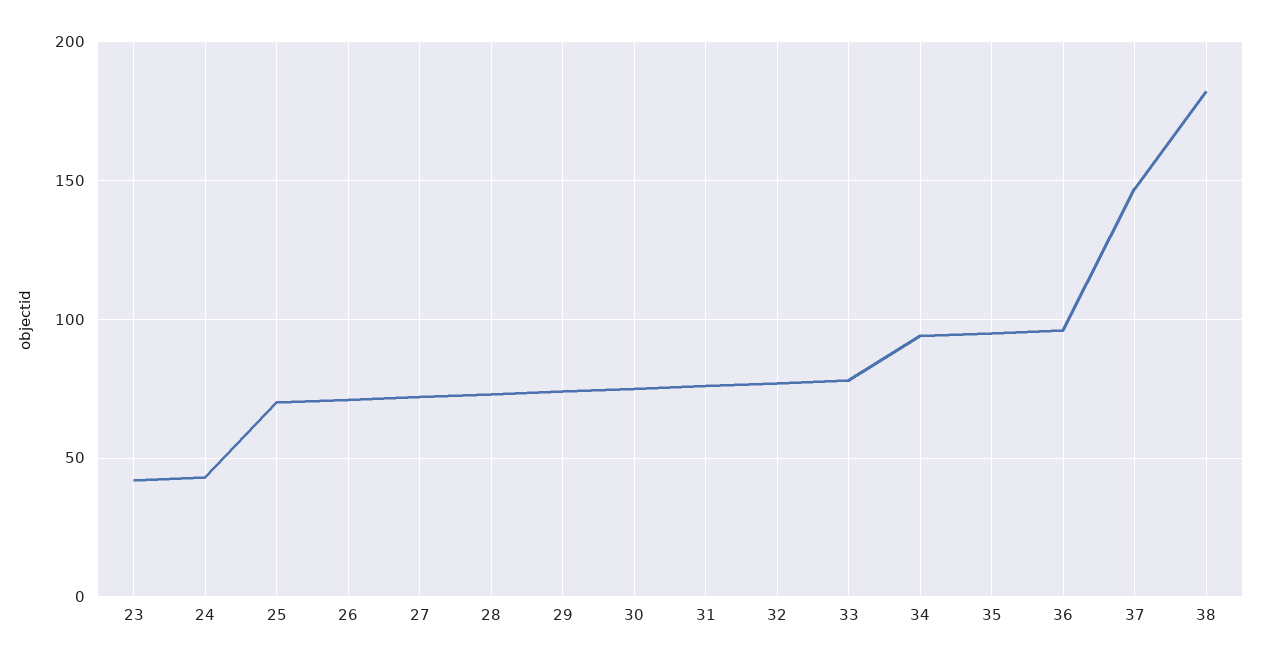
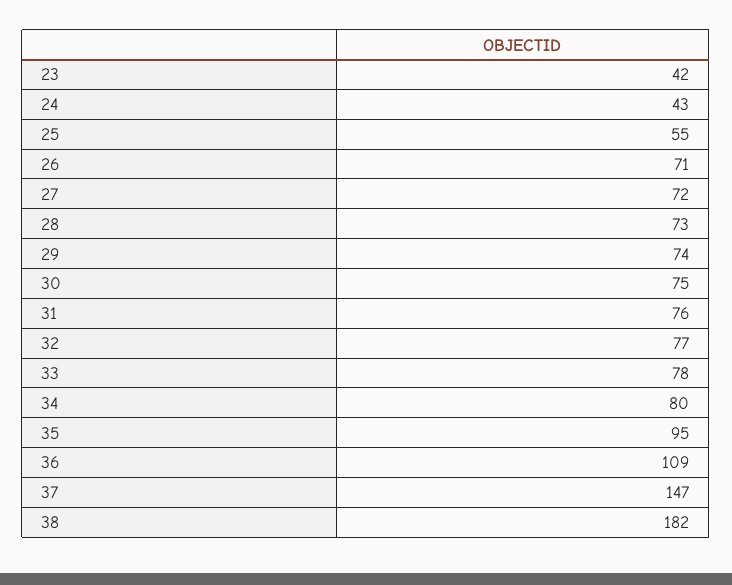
  {
    "23": 42,
    "24": 43,
-   "25": 70,
+   "25": 55,
    "26": 71,
    "27": 72,
    "28": 73,
    "29": 74,
    "30": 75,
    "31": 76,
    "32": 77,
    "33": 78,
-   "34": 95,
+   "34": 80,
    "35": 95,
-   "36": 95,
+   "36": 109,
    "37": 147,
    "38": 182
  }

